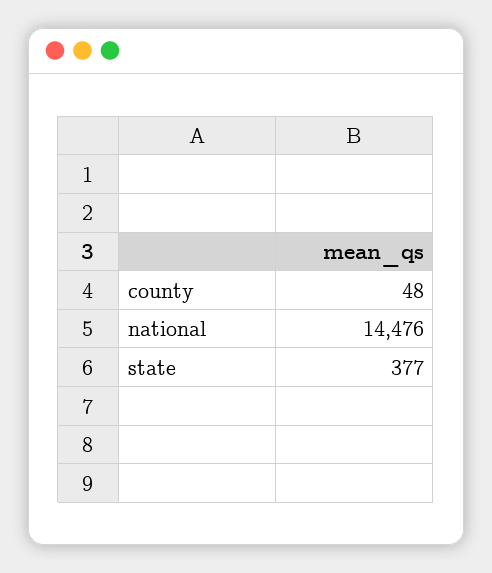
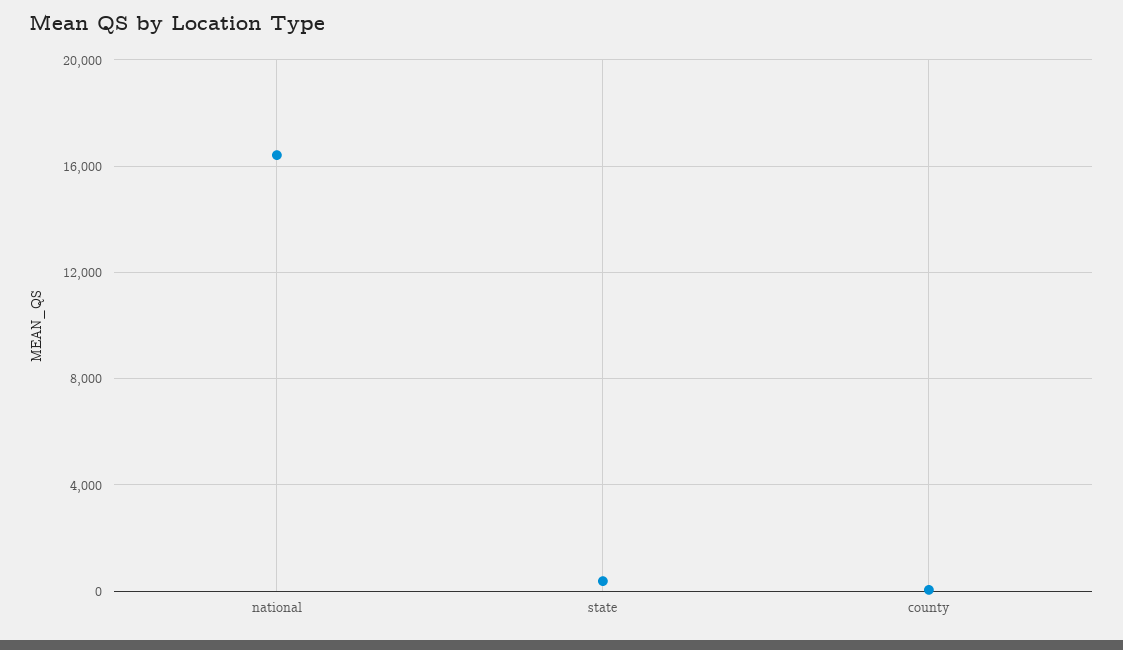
  {
    "county": 48,
-   "national": 14476,
+   "national": 16500,
    "state": 377
  }

